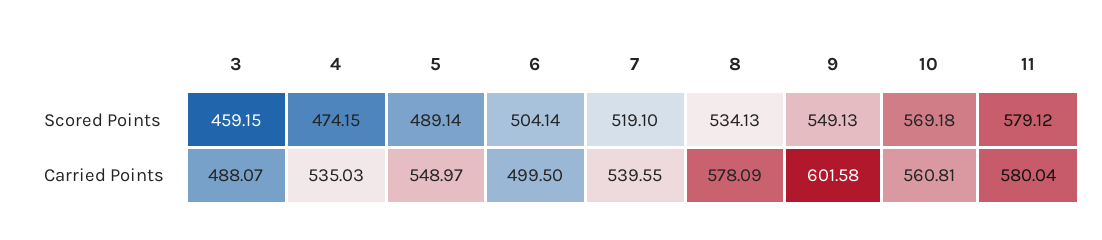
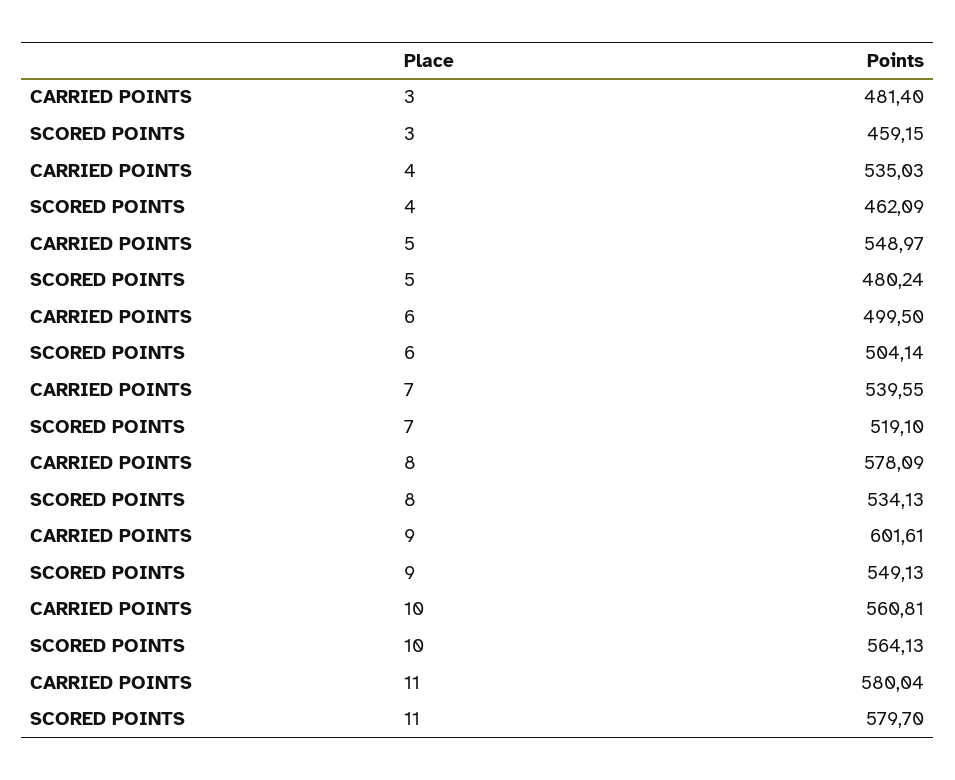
  {
    "3": {
      "Scored Points": 459.15,
-     "Carried Points": 488.07
+     "Carried Points": 481.4
    },
    "4": {
-     "Scored Points": 474.15,
+     "Scored Points": 462.09,
      "Carried Points": 535.03
    },
    "5": {
-     "Scored Points": 489.14,
+     "Scored Points": 480.24,
      "Carried Points": 548.97
    },
    "6": {
      "Scored Points": 504.14,
      "Carried Points": 499.5
    },
    "7": {
      "Scored Points": 519.1,
      "Carried Points": 539.55
    },
    "8": {
      "Scored Points": 534.13,
      "Carried Points": 578.09
    },
    "9": {
      "Scored Points": 549.13,
-     "Carried Points": 601.58
+     "Carried Points": 601.61
    },
    "10": {
-     "Scored Points": 569.18,
+     "Scored Points": 564.13,
      "Carried Points": 560.81
    },
    "11": {
-     "Scored Points": 579.12,
+     "Scored Points": 579.7,
      "Carried Points": 580.04
    }
  }

